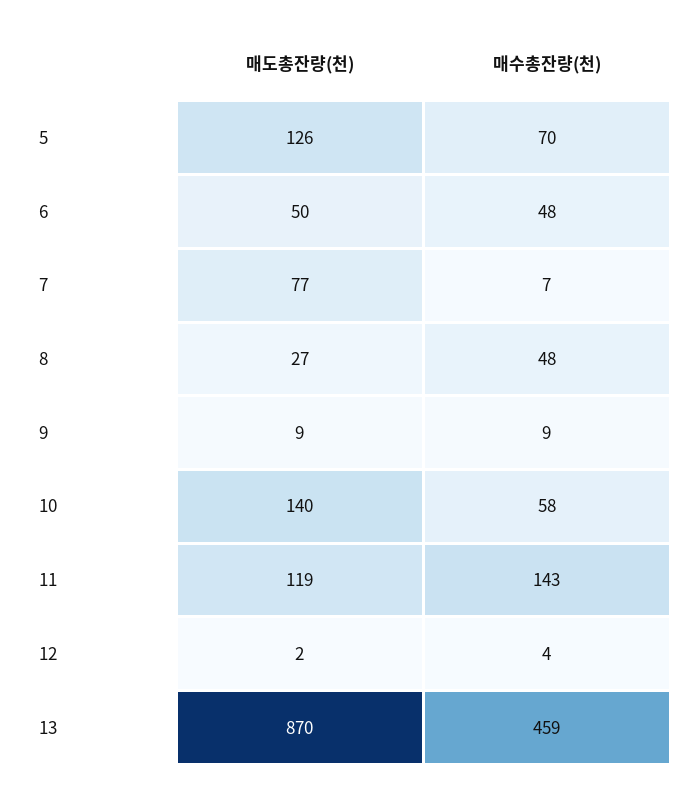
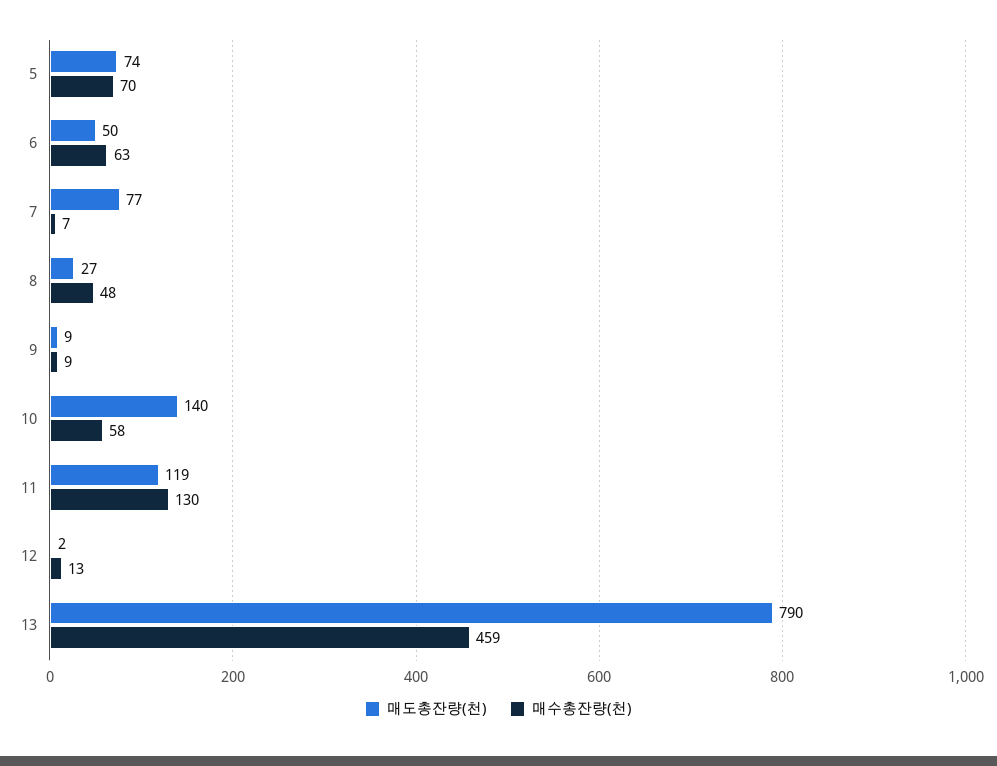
  {
    "매도총잔량(천)": {
-     "5": 126,
+     "5": 74,
      "6": 50,
      "7": 77,
      "8": 27,
      "9": 9,
      "10": 140,
      "11": 119,
      "12": 2,
-     "13": 870
+     "13": 790
    },
    "매수총잔량(천)": {
      "5": 70,
-     "6": 48,
+     "6": 63,
      "7": 7,
      "8": 48,
      "9": 9,
      "10": 58,
-     "11": 143,
+     "11": 130,
-     "12": 4,
+     "12": 13,
      "13": 459
    }
  }

